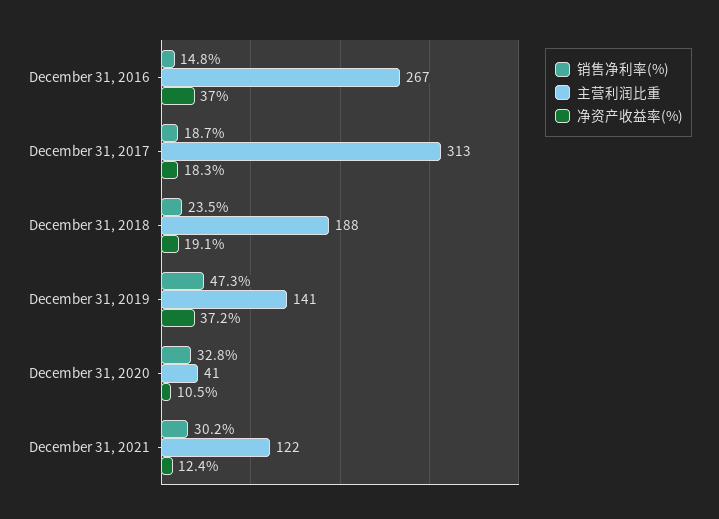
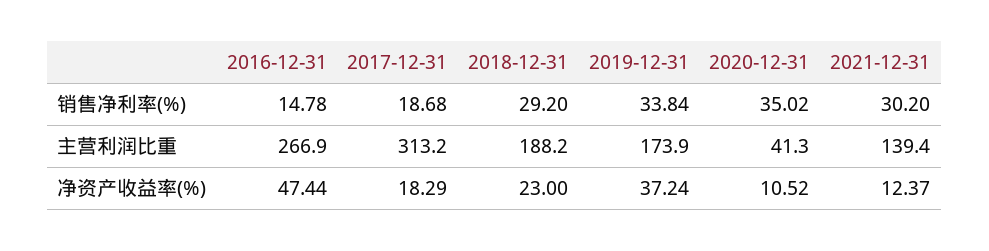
  {
    "销售净利率(%)": {
      "December 31, 2016": 14.78,
      "December 31, 2017": 18.68,
-     "December 31, 2018": 23.5,
+     "December 31, 2018": 29.2,
-     "December 31, 2019": 47.3,
+     "December 31, 2019": 33.84,
-     "December 31, 2020": 32.8,
+     "December 31, 2020": 35.02,
      "December 31, 2021": 30.2
    },
    "主营利润比重": {
      "December 31, 2016": 266.9,
      "December 31, 2017": 313.2,
      "December 31, 2018": 188.2,
-     "December 31, 2019": 141,
+     "December 31, 2019": 173.9,
      "December 31, 2020": 41.3,
-     "December 31, 2021": 122
+     "December 31, 2021": 139.4
    },
    "净资产收益率(%)": {
-     "December 31, 2016": 37,
+     "December 31, 2016": 47.44,
      "December 31, 2017": 18.29,
-     "December 31, 2018": 19.1,
+     "December 31, 2018": 23,
      "December 31, 2019": 37.24,
      "December 31, 2020": 10.52,
      "December 31, 2021": 12.37
    }
  }

